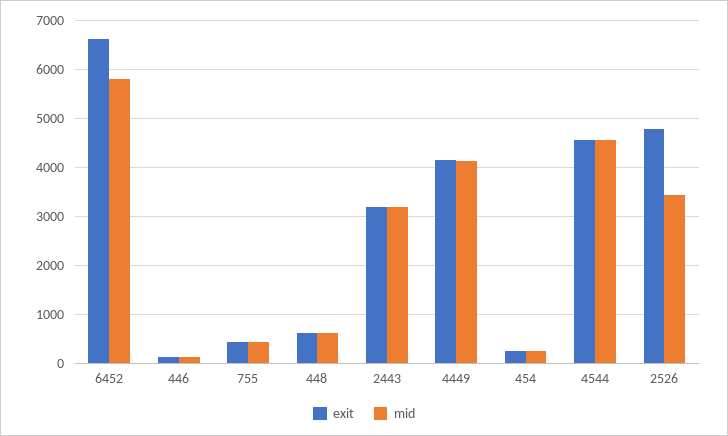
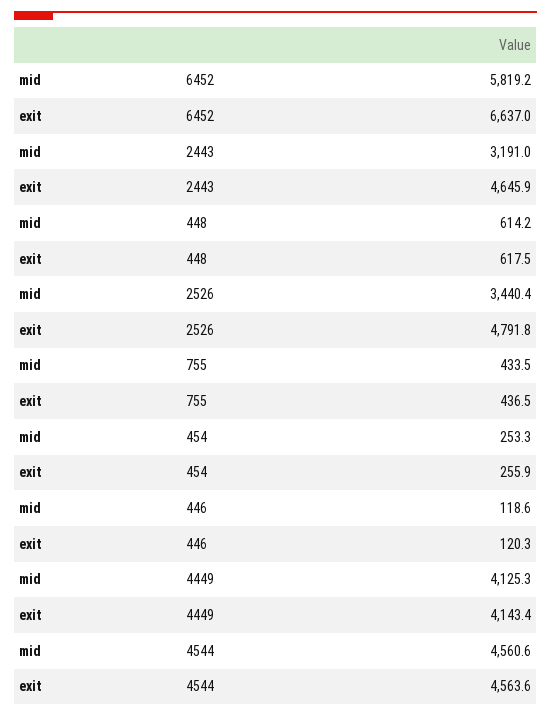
  {
    "exit": {
      "6452": 6637,
      "446": 120.3,
      "755": 436.5,
      "448": 617.5,
-     "2443": 3200,
+     "2443": 4645.9,
      "4449": 4143.4,
      "454": 255.9,
      "4544": 4563.6,
      "2526": 4791.8
    },
    "mid": {
      "6452": 5819.2,
      "446": 118.6,
      "755": 433.5,
      "448": 614.2,
      "2443": 3191,
      "4449": 4125.3,
      "454": 253.3,
      "4544": 4560.6,
      "2526": 3440.4
    }
  }

